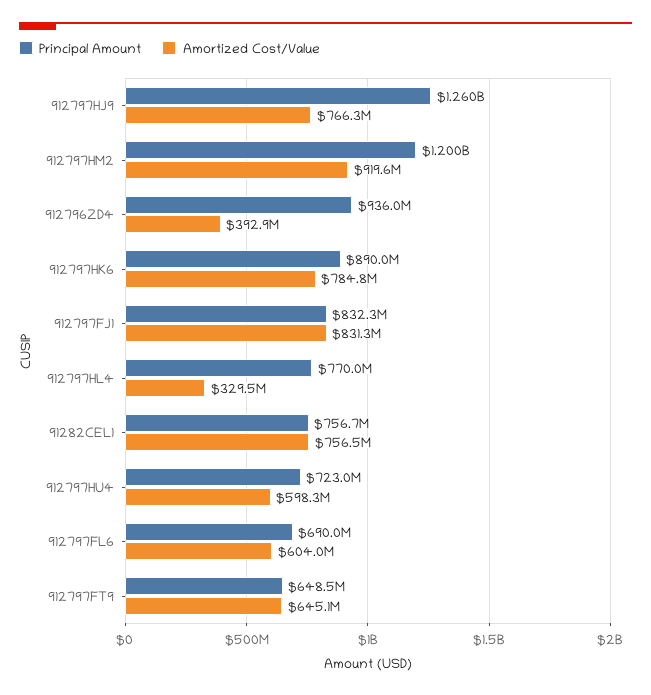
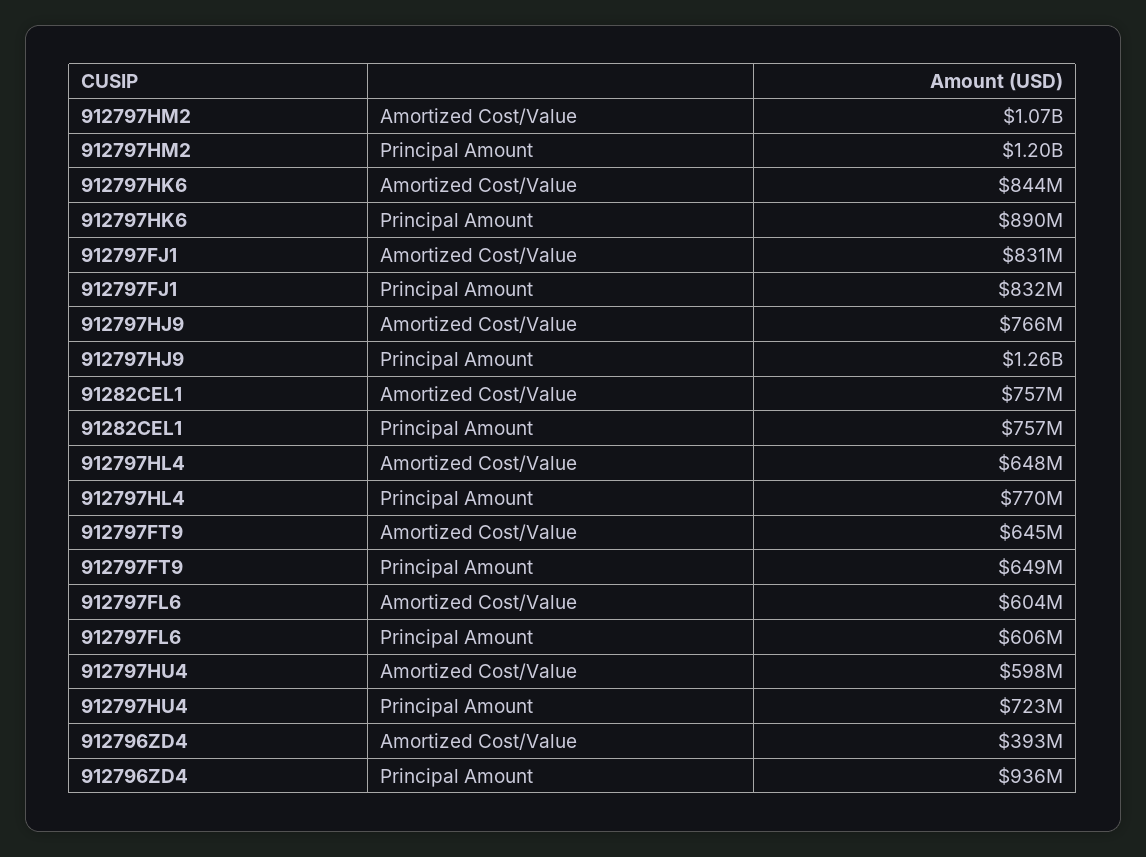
  {
    "Principal Amount": {
      "912797HJ9": 1260000000,
      "912797HM2": 1200000000,
      "912796ZD4": 936000000,
      "912797HK6": 890000000,
      "912797FJ1": 832300000,
      "912797HL4": 770000000,
      "91282CEL1": 756700000,
      "912797HU4": 723000000,
-     "912797FL6": 690000000,
+     "912797FL6": 606000000,
      "912797FT9": 648500000
    },
    "Amortized Cost/Value": {
      "912797HJ9": 766300000,
-     "912797HM2": 919600000,
+     "912797HM2": 1070000000,
      "912796ZD4": 392900000,
-     "912797HK6": 784800000,
+     "912797HK6": 844000000,
      "912797FJ1": 831300000,
-     "912797HL4": 329500000,
+     "912797HL4": 648000000,
      "91282CEL1": 756500000,
      "912797HU4": 598300000,
      "912797FL6": 604000000,
      "912797FT9": 645100000
    }
  }

